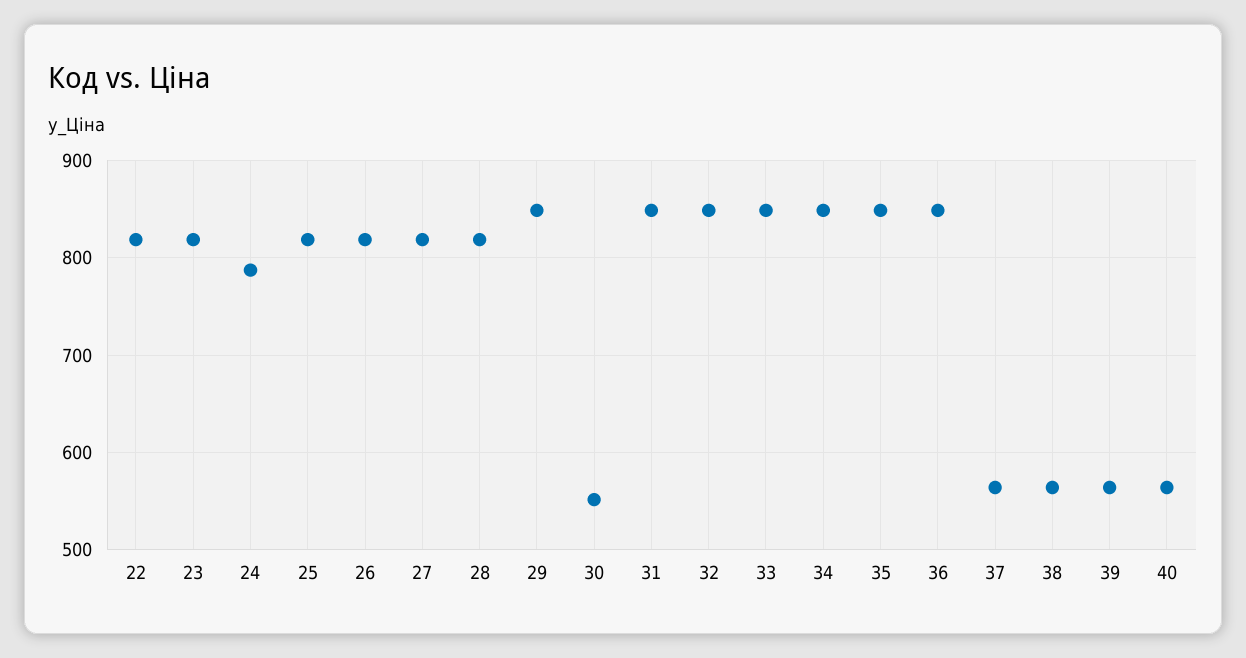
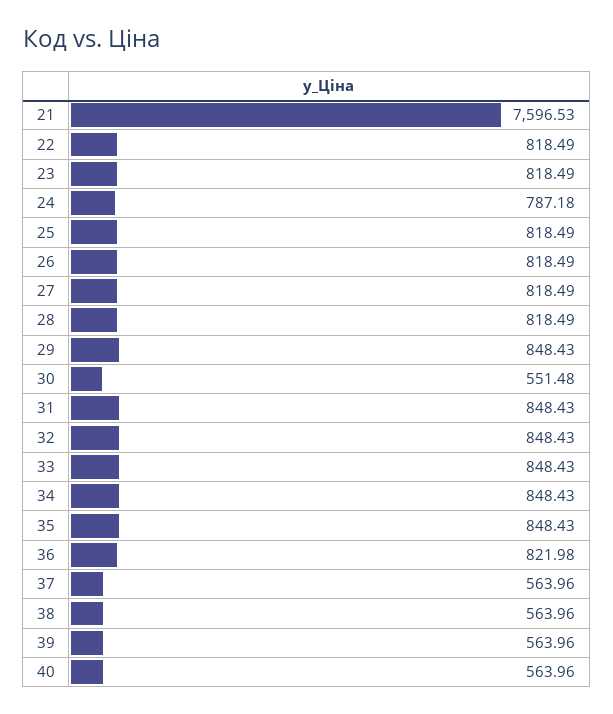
  {
    "22": 818.49,
    "23": 818.49,
    "24": 787.18,
    "25": 818.49,
    "26": 818.49,
    "27": 818.49,
    "28": 818.49,
    "29": 848.43,
    "30": 551.48,
    "31": 848.43,
    "32": 848.43,
    "33": 848.43,
    "34": 848.43,
    "35": 848.43,
-   "36": 850,
+   "36": 821.98,
    "37": 563.96,
    "38": 563.96,
    "39": 563.96,
-   "40": 563.96
+   "40": 563.96,
+   "21": 7596.53
  }

